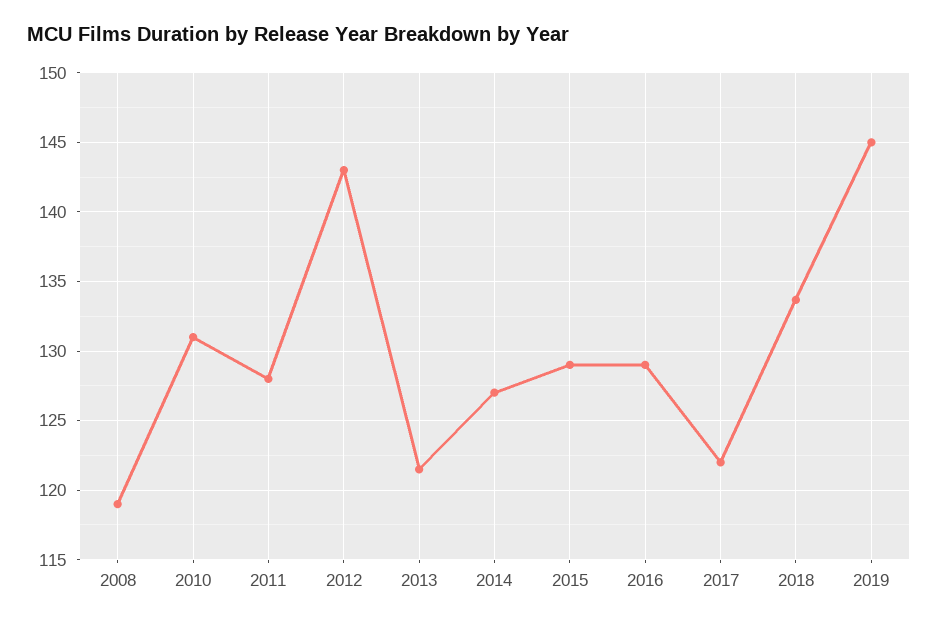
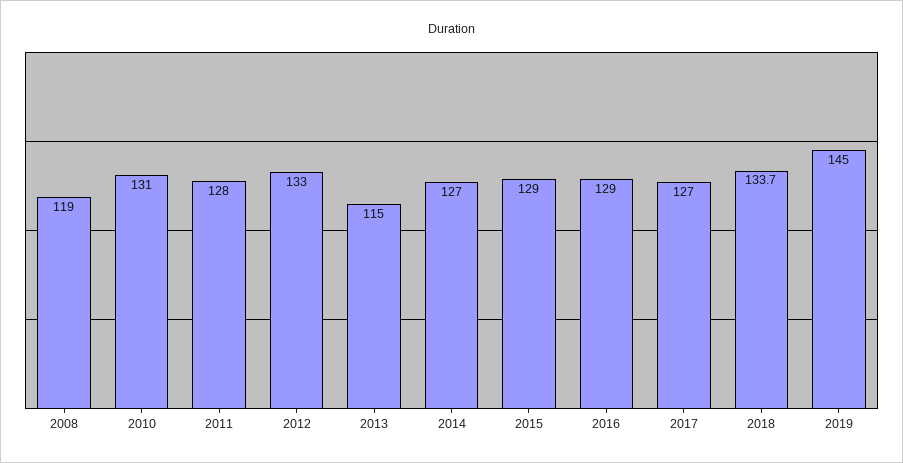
  {
    "2008": 119,
    "2010": 131,
    "2011": 128,
-   "2012": 143,
+   "2012": 133,
-   "2013": 121.5,
+   "2013": 115,
    "2014": 127,
    "2015": 129,
    "2016": 129,
-   "2017": 122,
+   "2017": 127,
    "2018": 133.7,
    "2019": 145
  }

